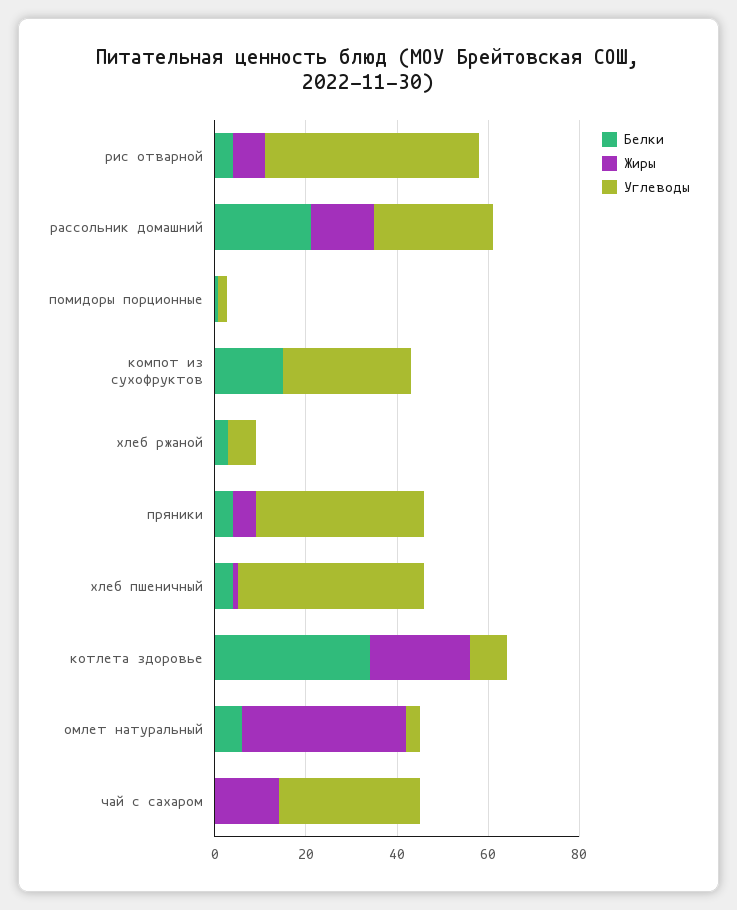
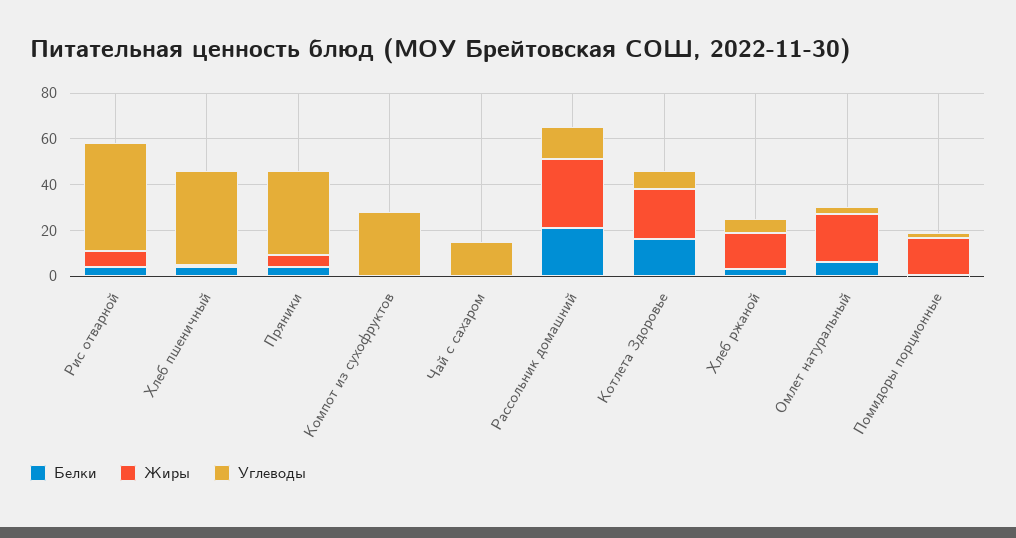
  {
    "Белки": {
      "рис отварной": 5,
      "рассольник домашний": 20,
      "помидоры порционные": 0,
-     "компот из сухофруктов": 15,
+     "компот из сухофруктов": 0,
      "хлеб ржаной": 5,
      "пряники": 5,
      "хлеб пшеничный": 5,
-     "котлета здоровье": 35,
+     "котлета здоровье": 15,
      "омлет натуральный": 5,
      "чай с сахаром": 0
    },
    "Жиры": {
      "рис отварной": 5,
-     "рассольник домашний": 15,
+     "рассольник домашний": 30,
-     "помидоры порционные": 0,
+     "помидоры порционные": 15,
      "компот из сухофруктов": 0,
-     "хлеб ржаной": 0,
+     "хлеб ржаной": 15,
      "пряники": 5,
      "хлеб пшеничный": 0,
      "котлета здоровье": 20,
-     "омлет натуральный": 35,
+     "омлет натуральный": 20,
-     "чай с сахаром": 15
+     "чай с сахаром": 0
    },
    "Углеводы": {
      "рис отварной": 45,
-     "рассольник домашний": 25,
+     "рассольник домашний": 15,
      "помидоры порционные": 0,
      "компот из сухофруктов": 30,
      "хлеб ржаной": 5,
      "пряники": 35,
      "хлеб пшеничный": 40,
      "котлета здоровье": 10,
      "омлет натуральный": 5,
-     "чай с сахаром": 30
+     "чай с сахаром": 15
    }
  }

